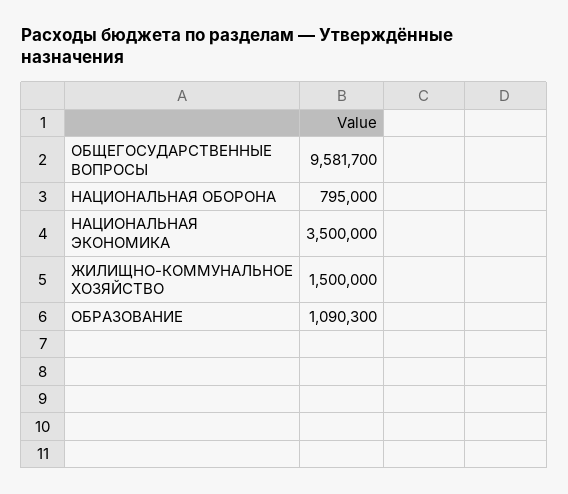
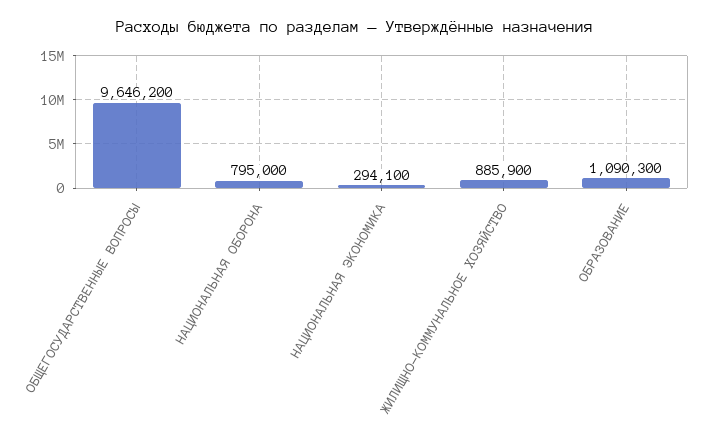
  {
-   "ОБЩЕГОСУДАРСТВЕННЫЕ ВОПРОСЫ": 9581700,
+   "ОБЩЕГОСУДАРСТВЕННЫЕ ВОПРОСЫ": 9646200,
    "НАЦИОНАЛЬНАЯ ОБОРОНА": 795000,
-   "НАЦИОНАЛЬНАЯ ЭКОНОМИКА": 3500000,
+   "НАЦИОНАЛЬНАЯ ЭКОНОМИКА": 294100,
-   "ЖИЛИЩНО-КОММУНАЛЬНОЕ ХОЗЯЙСТВО": 1500000,
+   "ЖИЛИЩНО-КОММУНАЛЬНОЕ ХОЗЯЙСТВО": 885900,
    "ОБРАЗОВАНИЕ": 1090300
  }

